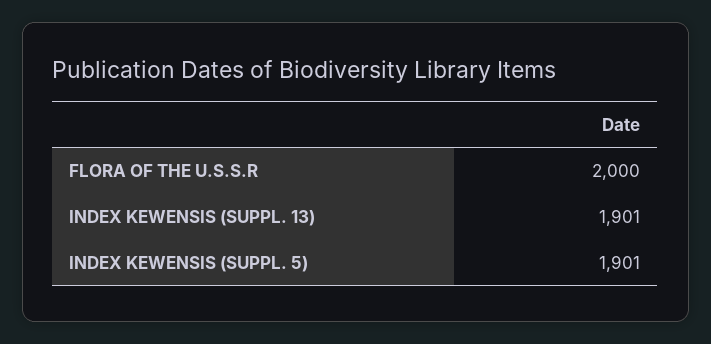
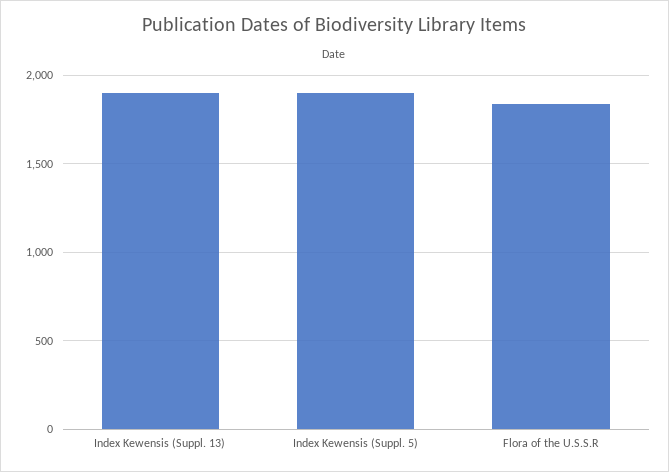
  {
-   "FLORA OF THE U.S.S.R": 2000,
+   "FLORA OF THE U.S.S.R": 1850,
    "INDEX KEWENSIS (SUPPL. 13)": 1901,
    "INDEX KEWENSIS (SUPPL. 5)": 1901
  }

